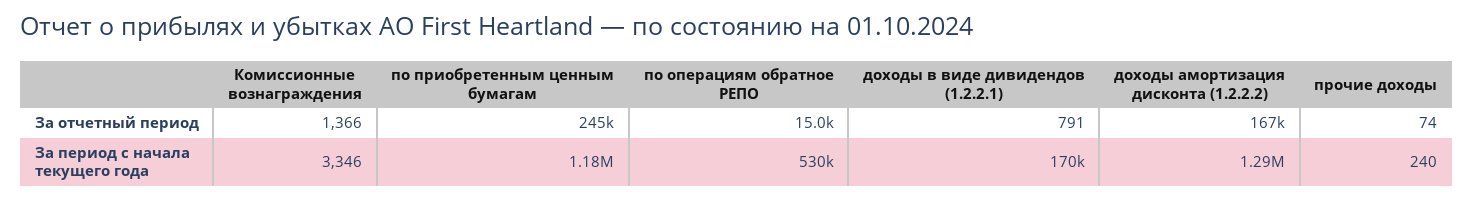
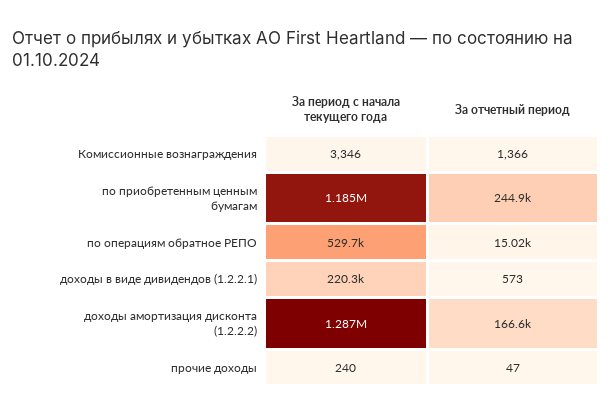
  {
    "Комиссионные вознаграждения": {
      "За отчетный период": 1366,
      "За период с начала текущего года": 3346
    },
    "по приобретенным ценным бумагам": {
      "За отчетный период": 244900,
      "За период с начала текущего года": 1185000
    },
    "по операциям обратное РЕПО": {
      "За отчетный период": 15020,
      "За период с начала текущего года": 529700
    },
    "доходы в виде дивидендов (1.2.2.1)": {
-     "За отчетный период": 791,
+     "За отчетный период": 573,
-     "За период с начала текущего года": 170000
+     "За период с начала текущего года": 220300
    },
    "доходы амортизация дисконта (1.2.2.2)": {
      "За отчетный период": 166600,
      "За период с начала текущего года": 1287000
    },
    "прочие доходы": {
-     "За отчетный период": 74,
+     "За отчетный период": 47,
      "За период с начала текущего года": 240
    }
  }

